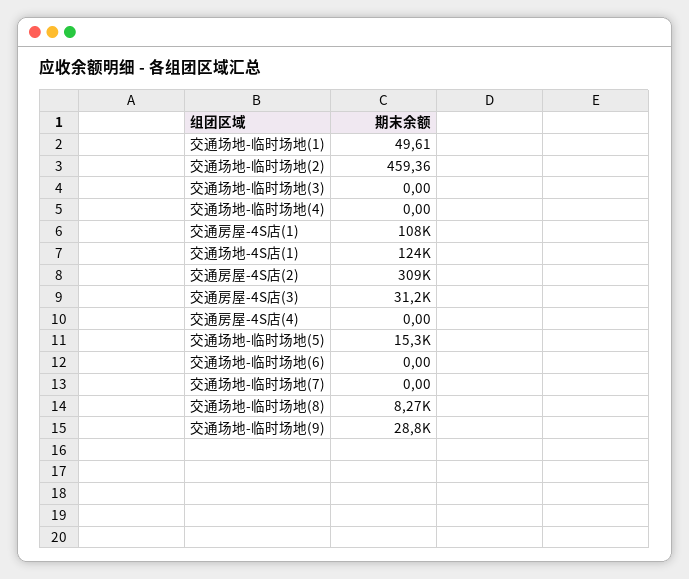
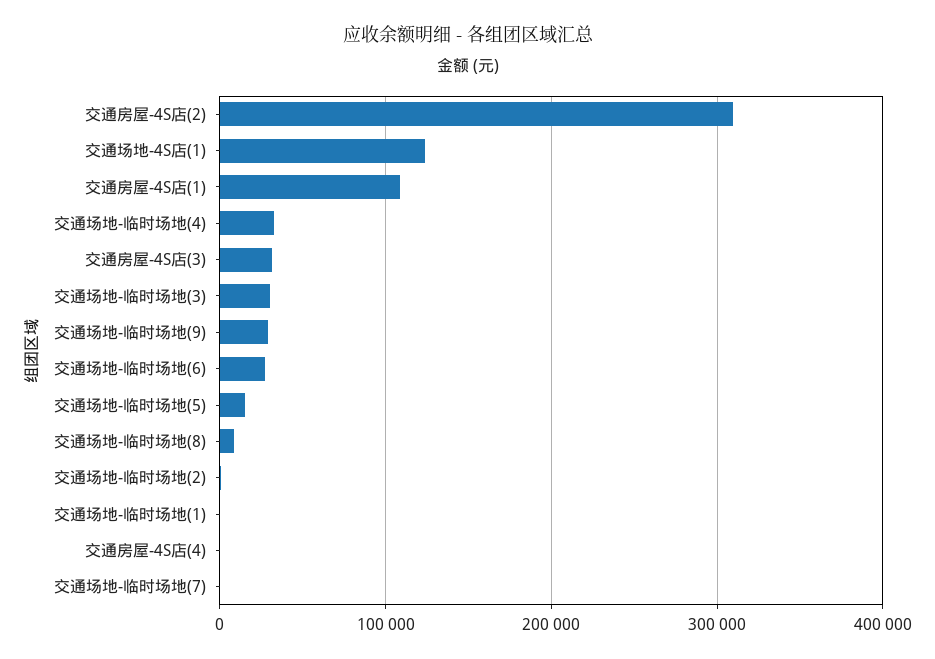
  {
    "交通场地-临时场地(1)": 49.61,
    "交通场地-临时场地(2)": 459.36,
-   "交通场地-临时场地(3)": 0,
+   "交通场地-临时场地(3)": 30000,
-   "交通场地-临时场地(4)": 0,
+   "交通场地-临时场地(4)": 30000,
    "交通房屋-4S店(1)": 108000,
    "交通场地-4S店(1)": 124000,
    "交通房屋-4S店(2)": 309000,
    "交通房屋-4S店(3)": 31200,
    "交通房屋-4S店(4)": 0,
    "交通场地-临时场地(5)": 15300,
-   "交通场地-临时场地(6)": 0,
+   "交通场地-临时场地(6)": 30000,
    "交通场地-临时场地(7)": 0,
    "交通场地-临时场地(8)": 8270,
    "交通场地-临时场地(9)": 28800
  }

